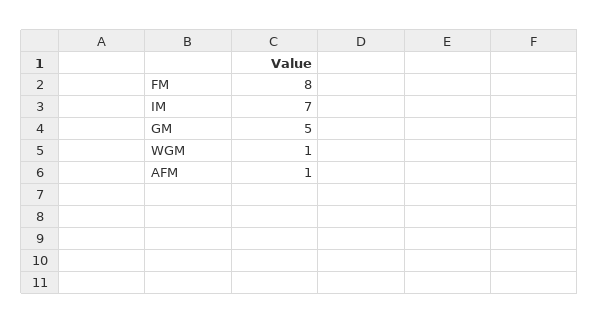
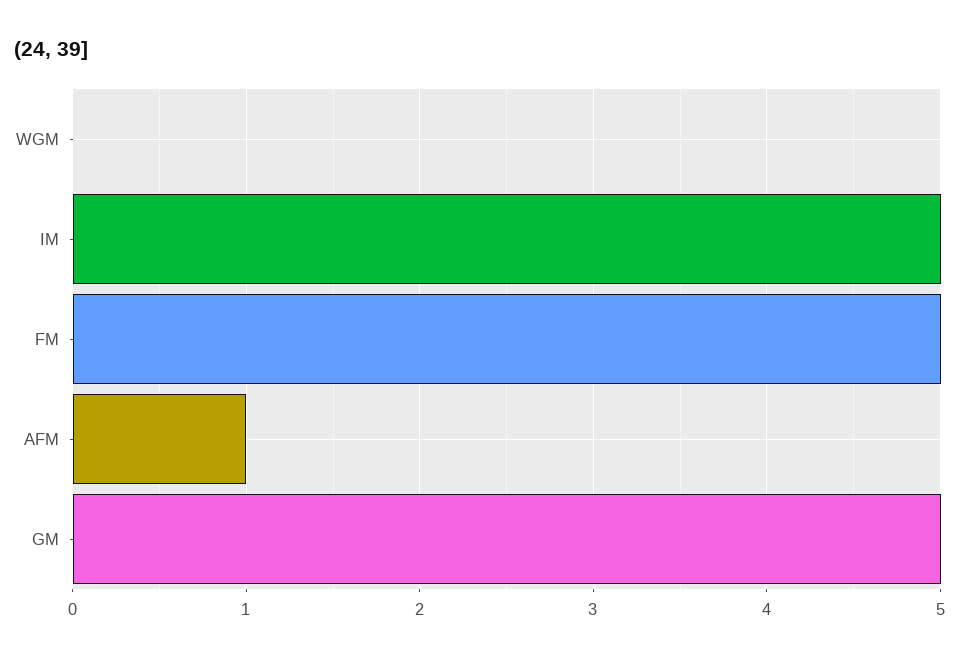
  {
-   "FM": 8,
+   "FM": 5,
-   "IM": 7,
+   "IM": 5,
    "GM": 5,
-   "WGM": 1,
+   "WGM": 0,
    "AFM": 1
  }

